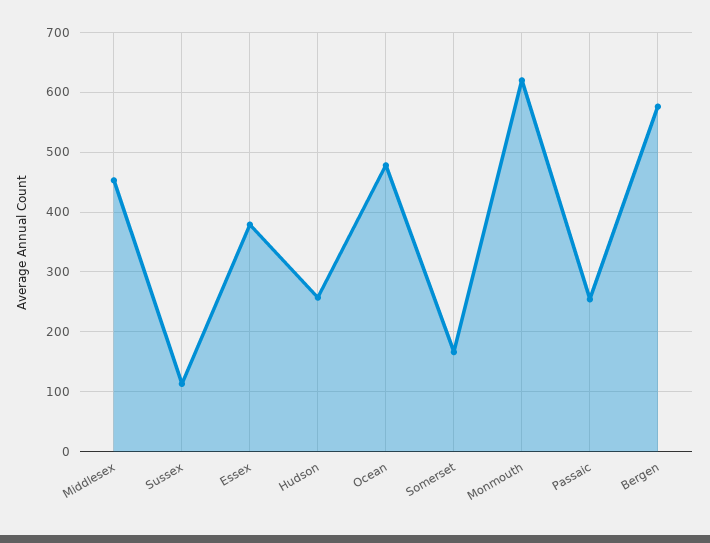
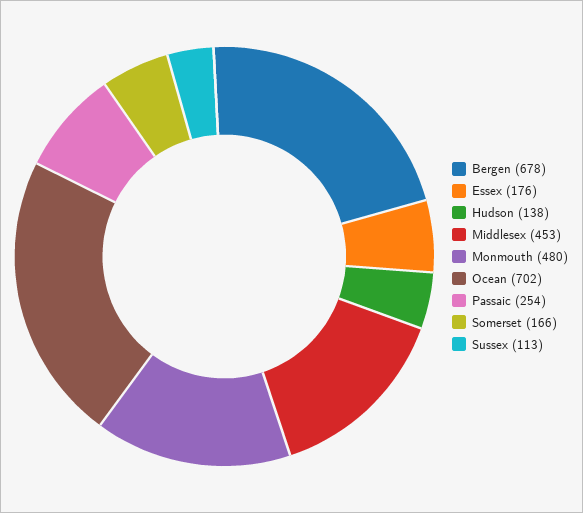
  {
    "Middlesex": 453,
    "Sussex": 113,
-   "Essex": 380,
+   "Essex": 176,
-   "Hudson": 260,
+   "Hudson": 138,
-   "Ocean": 480,
+   "Ocean": 702,
    "Somerset": 166,
-   "Monmouth": 620,
+   "Monmouth": 480,
    "Passaic": 254,
-   "Bergen": 580
+   "Bergen": 678
  }

